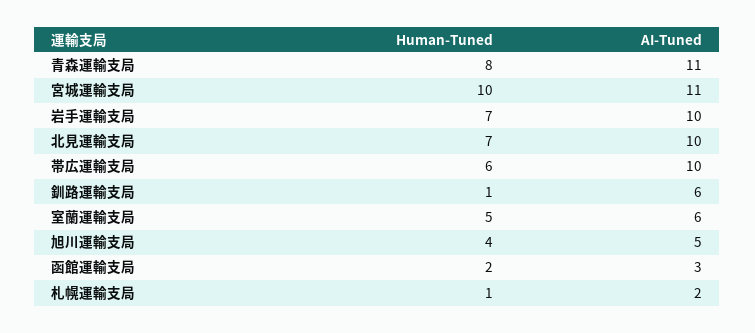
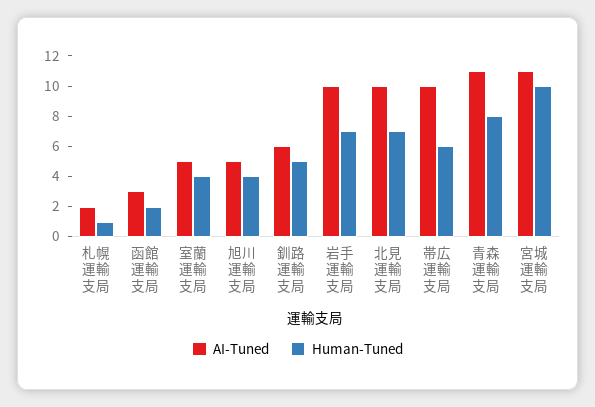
  {
    "Human-Tuned": {
      "青森運輸支局": 8,
      "宮城運輸支局": 10,
      "岩手運輸支局": 7,
      "北見運輸支局": 7,
      "帯広運輸支局": 6,
-     "釧路運輸支局": 1,
+     "釧路運輸支局": 5,
-     "室蘭運輸支局": 5,
+     "室蘭運輸支局": 4,
      "旭川運輸支局": 4,
      "函館運輸支局": 2,
      "札幌運輸支局": 1
    },
    "AI-Tuned": {
      "青森運輸支局": 11,
      "宮城運輸支局": 11,
      "岩手運輸支局": 10,
      "北見運輸支局": 10,
      "帯広運輸支局": 10,
      "釧路運輸支局": 6,
-     "室蘭運輸支局": 6,
+     "室蘭運輸支局": 5,
      "旭川運輸支局": 5,
      "函館運輸支局": 3,
      "札幌運輸支局": 2
    }
  }

